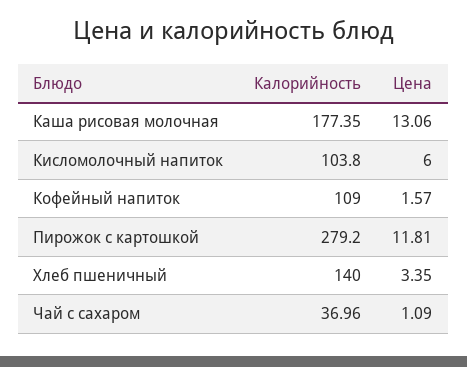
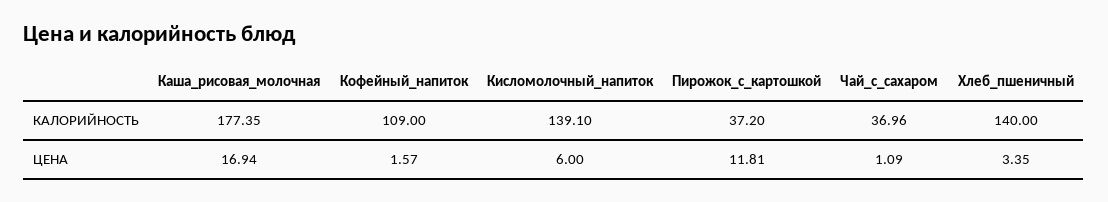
  {
    "Калорийность": {
      "Каша рисовая молочная": 177.35,
-     "Кисломолочный напиток": 103.8,
+     "Кисломолочный напиток": 139.1,
      "Кофейный напиток": 109,
-     "Пирожок с картошкой": 279.2,
+     "Пирожок с картошкой": 37.2,
      "Хлеб пшеничный": 140,
      "Чай с сахаром": 36.96
    },
    "Цена": {
-     "Каша рисовая молочная": 13.06,
+     "Каша рисовая молочная": 16.94,
      "Кисломолочный напиток": 6,
      "Кофейный напиток": 1.57,
      "Пирожок с картошкой": 11.81,
      "Хлеб пшеничный": 3.35,
      "Чай с сахаром": 1.09
    }
  }

